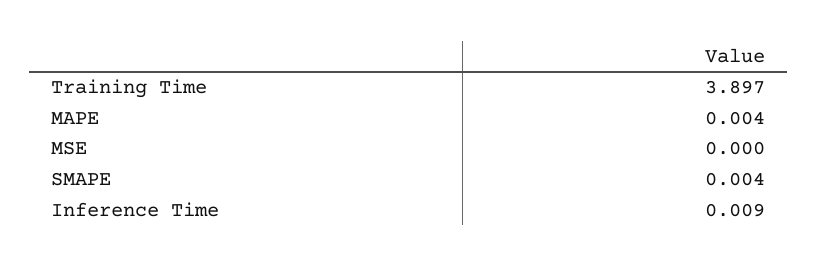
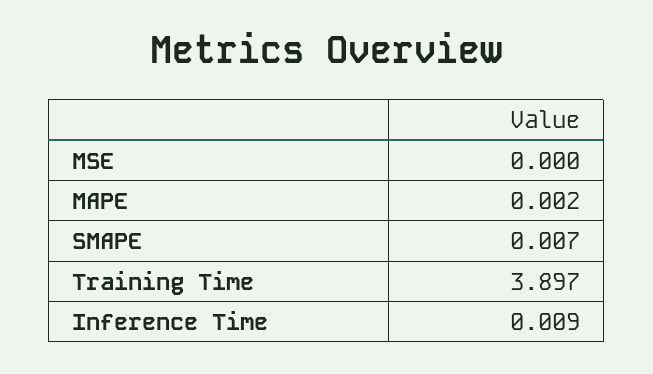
  {
    "Training Time": 3.897,
-   "MAPE": 0.004,
+   "MAPE": 0.002,
    "MSE": 0,
-   "SMAPE": 0.004,
+   "SMAPE": 0.007,
    "Inference Time": 0.009
  }

